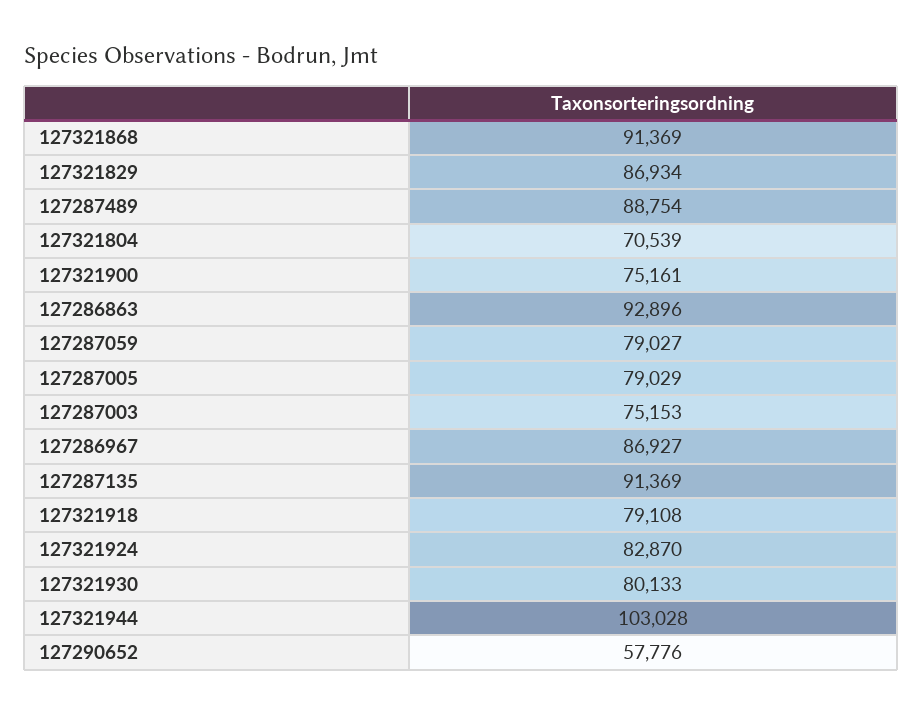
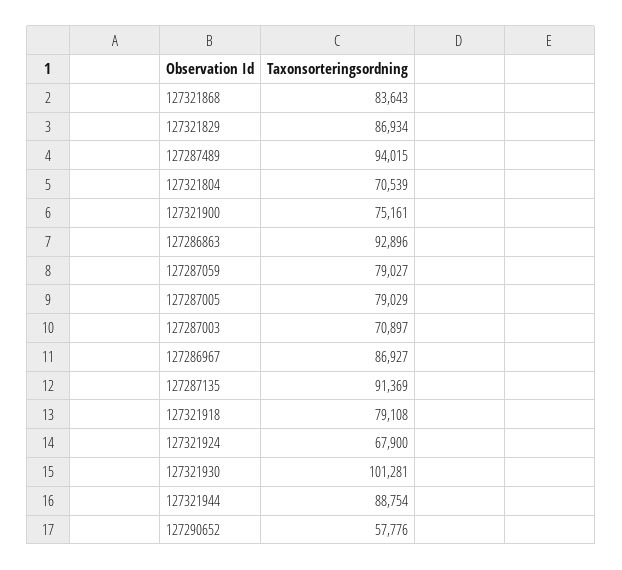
  {
-   "127321868": 91369,
+   "127321868": 83643,
    "127321829": 86934,
-   "127287489": 88754,
+   "127287489": 94015,
    "127321804": 70539,
    "127321900": 75161,
    "127286863": 92896,
    "127287059": 79027,
    "127287005": 79029,
-   "127287003": 75153,
+   "127287003": 70897,
    "127286967": 86927,
    "127287135": 91369,
    "127321918": 79108,
-   "127321924": 82870,
+   "127321924": 67900,
-   "127321930": 80133,
+   "127321930": 101281,
-   "127321944": 103028,
+   "127321944": 88754,
    "127290652": 57776
  }

